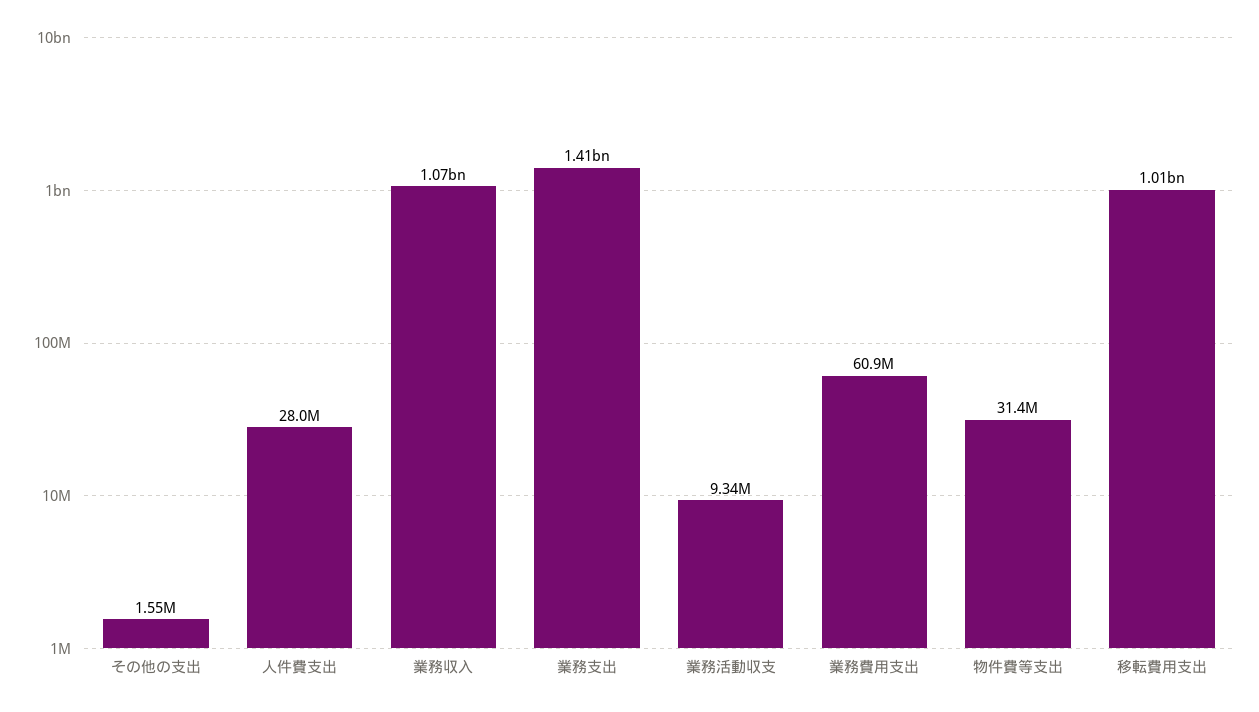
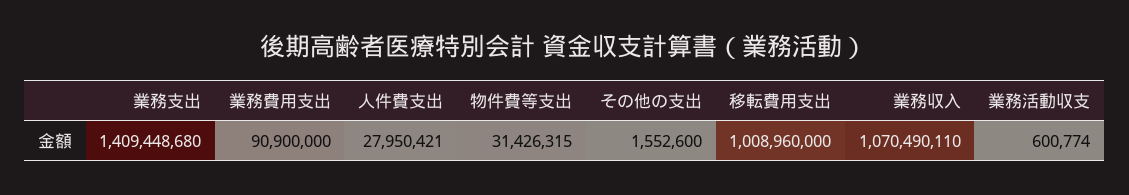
  {
    "その他の支出": 1552600,
    "人件費支出": 27950421,
    "業務収入": 1070490110,
    "業務支出": 1409448680,
-   "業務活動収支": 9340000,
+   "業務活動収支": 600774,
-   "業務費用支出": 60900000,
+   "業務費用支出": 90900000,
    "物件費等支出": 31426315,
    "移転費用支出": 1008960000
  }

